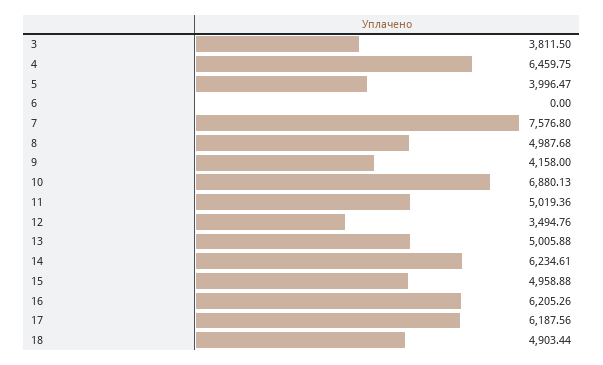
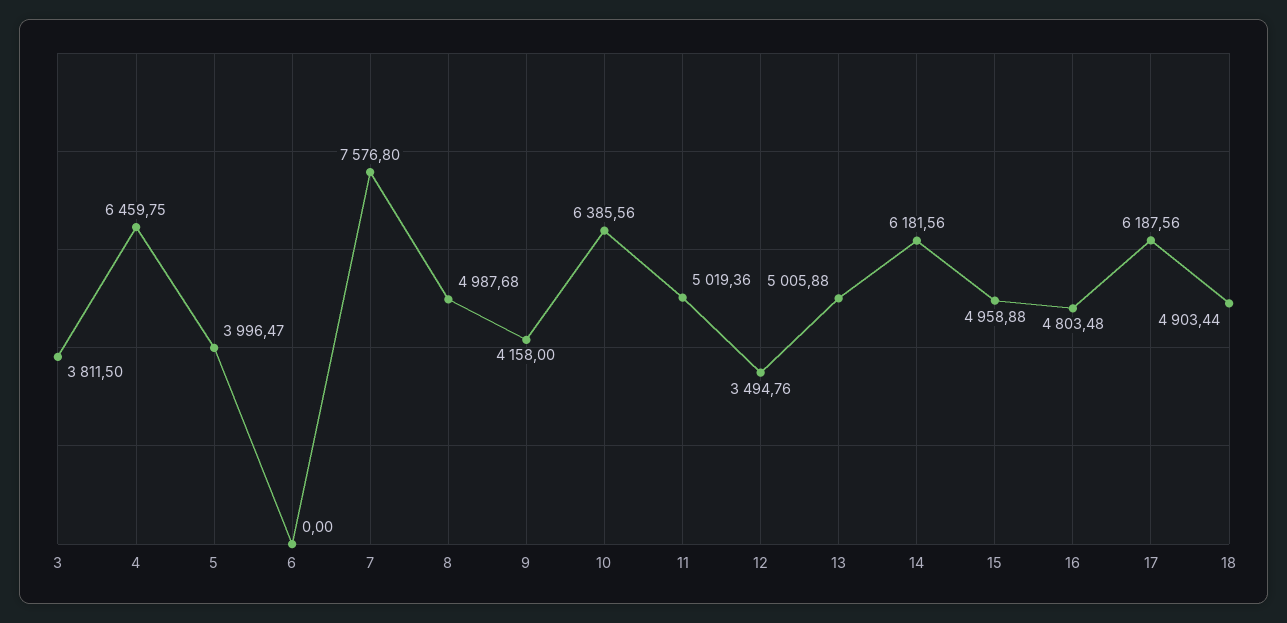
  {
    "3": 3811.5,
    "4": 6459.75,
    "5": 3996.47,
    "6": 0,
    "7": 7576.8,
    "8": 4987.68,
    "9": 4158,
-   "10": 6880.13,
+   "10": 6385.56,
    "11": 5019.36,
    "12": 3494.76,
    "13": 5005.88,
-   "14": 6234.61,
+   "14": 6181.56,
    "15": 4958.88,
-   "16": 6205.26,
+   "16": 4803.48,
    "17": 6187.56,
    "18": 4903.44
  }

